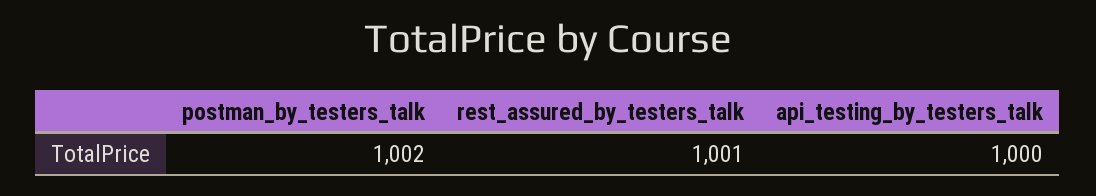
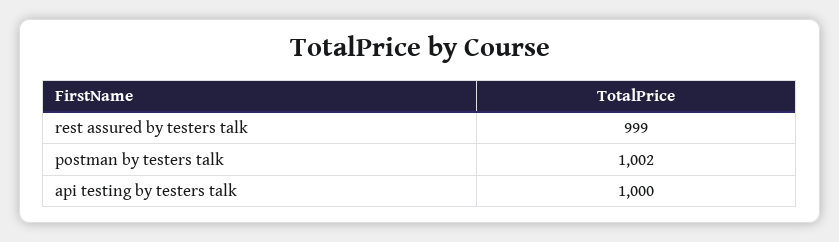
  {
    "postman_by_testers_talk": 1002,
-   "rest_assured_by_testers_talk": 1001,
+   "rest_assured_by_testers_talk": 999,
    "api_testing_by_testers_talk": 1000
  }

